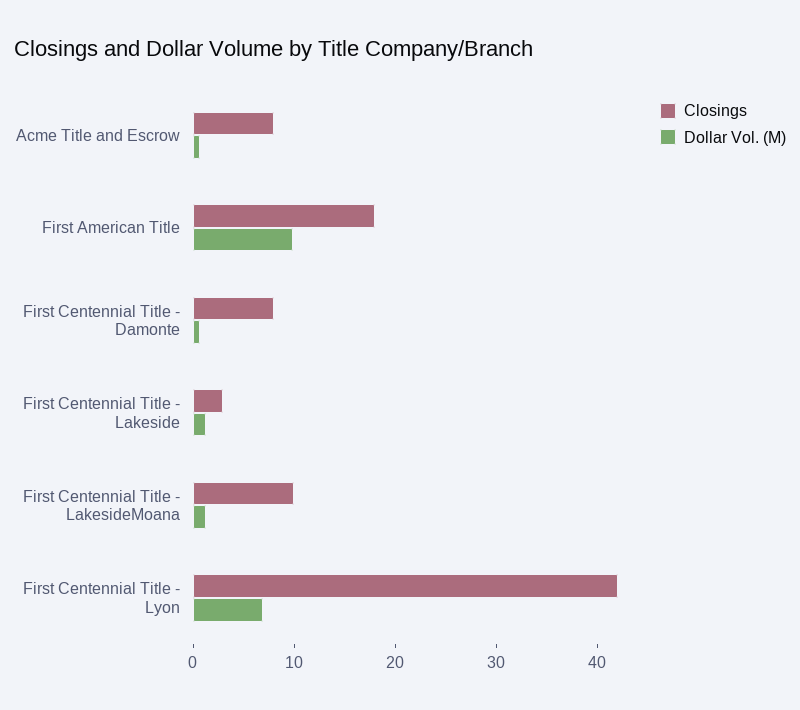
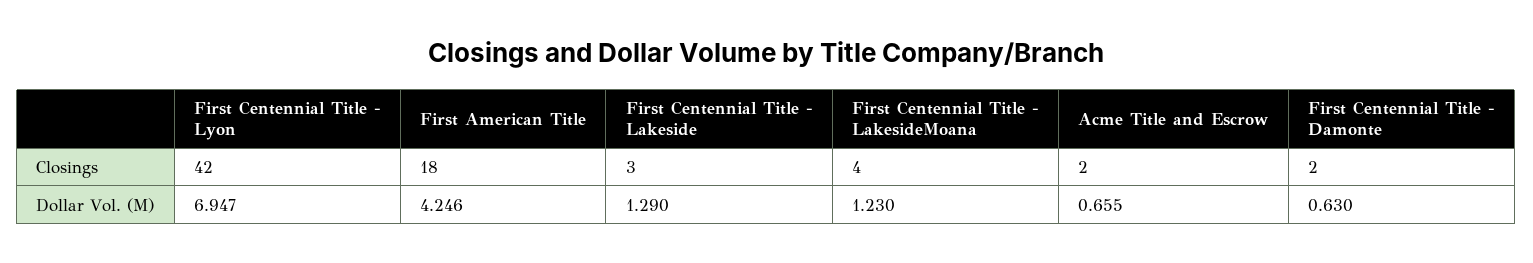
  {
    "Closings": {
-     "Acme Title and Escrow": 8,
+     "Acme Title and Escrow": 2,
      "First American Title": 18,
-     "First Centennial Title - Damonte": 8,
+     "First Centennial Title - Damonte": 2,
      "First Centennial Title - Lakeside": 3,
-     "First Centennial Title - LakesideMoana": 10,
+     "First Centennial Title - LakesideMoana": 4,
      "First Centennial Title - Lyon": 42
    },
    "Dollar Vol. (M)": {
      "Acme Title and Escrow": 0.655,
-     "First American Title": 10,
+     "First American Title": 4.246,
      "First Centennial Title - Damonte": 0.63,
      "First Centennial Title - Lakeside": 1.29,
      "First Centennial Title - LakesideMoana": 1.23,
      "First Centennial Title - Lyon": 6.947
    }
  }

